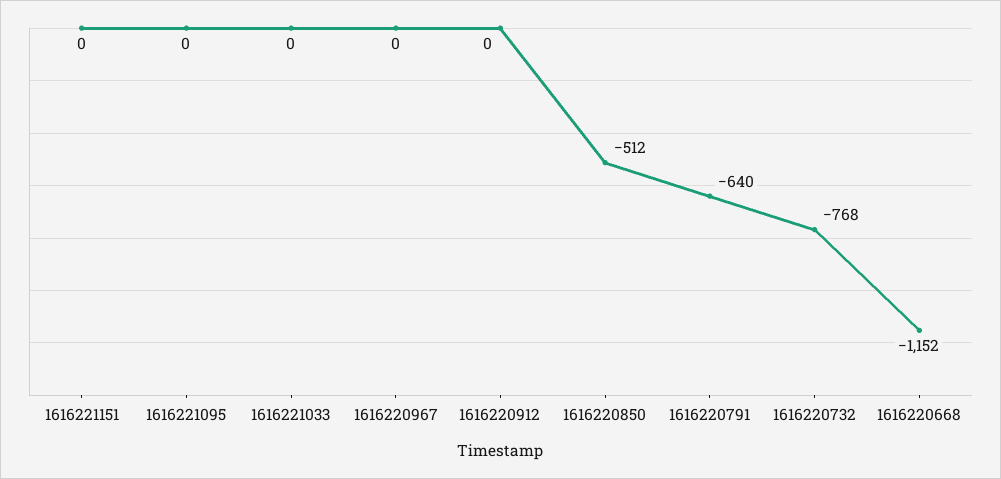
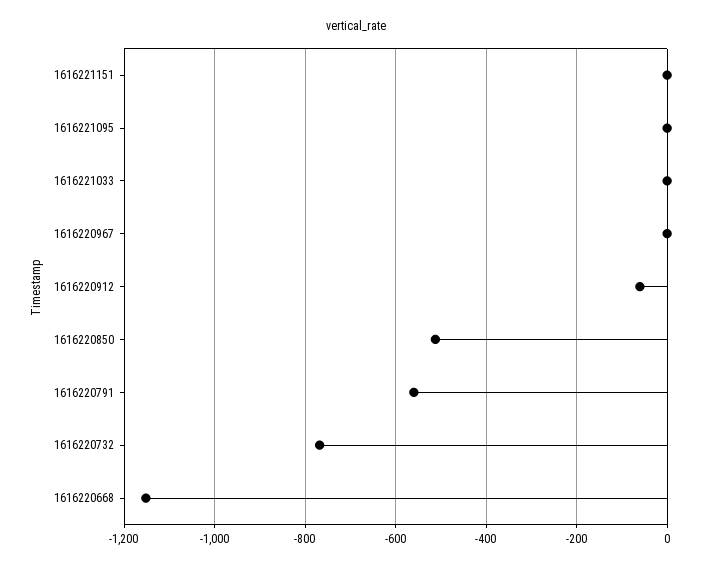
  {
    "1616221151": 0,
    "1616221095": 0,
    "1616221033": 0,
    "1616220967": 0,
-   "1616220912": 0,
+   "1616220912": -60,
    "1616220850": -512,
-   "1616220791": -640,
+   "1616220791": -560,
    "1616220732": -768,
    "1616220668": -1152
  }

